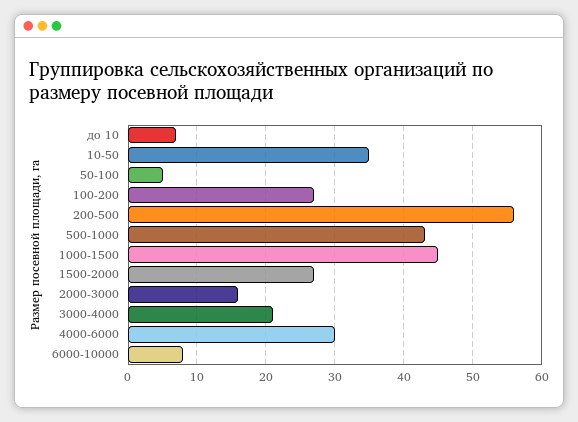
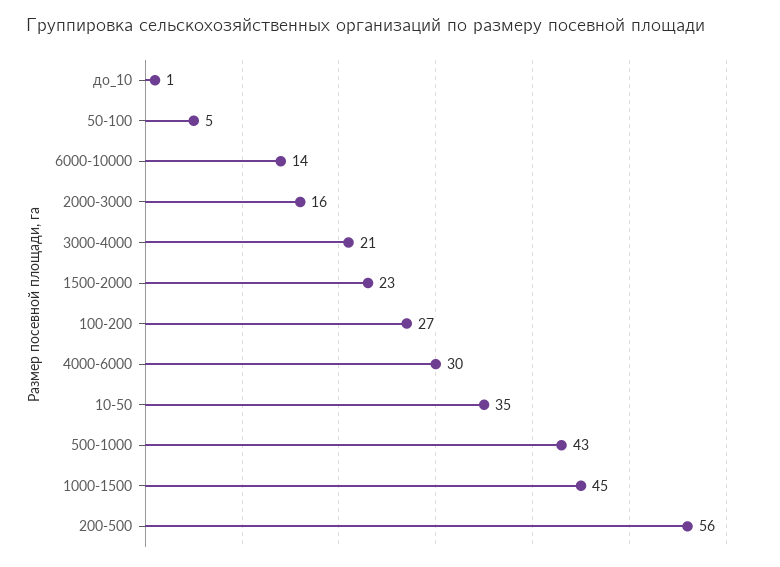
  {
-   "до 10": 7,
+   "до 10": 1,
    "10-50": 35,
    "50-100": 5,
    "100-200": 27,
    "200-500": 56,
    "500-1000": 43,
    "1000-1500": 45,
-   "1500-2000": 27,
+   "1500-2000": 23,
    "2000-3000": 16,
    "3000-4000": 21,
    "4000-6000": 30,
-   "6000-10000": 8
+   "6000-10000": 14
  }

